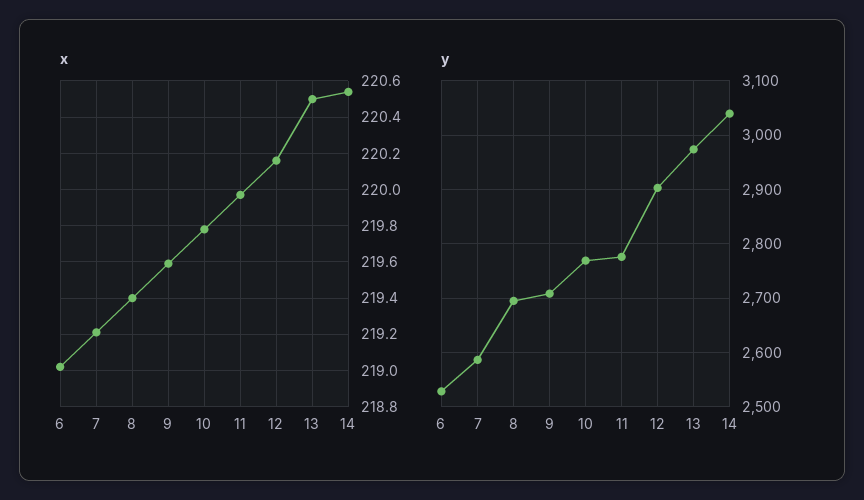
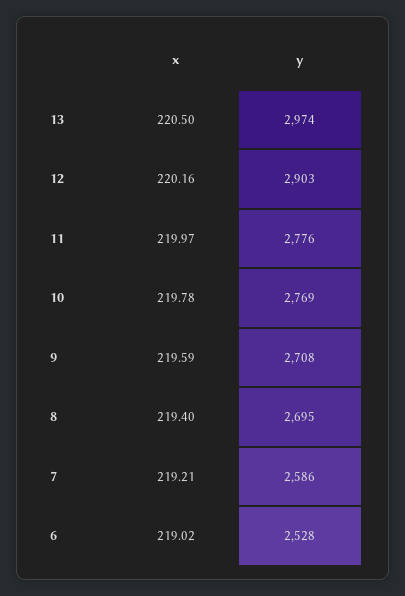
  {
    "x": {
      "6": 219.02,
      "7": 219.21,
      "8": 219.4,
      "9": 219.59,
      "10": 219.78,
      "11": 219.97,
      "12": 220.16,
-     "13": 220.5,
+     "13": 220.5
-     "14": 220.55
    },
    "y": {
      "6": 2528,
      "7": 2586,
      "8": 2695,
      "9": 2708,
      "10": 2769,
      "11": 2776,
      "12": 2903,
-     "13": 2974,
+     "13": 2974
-     "14": 3040
    }
  }

